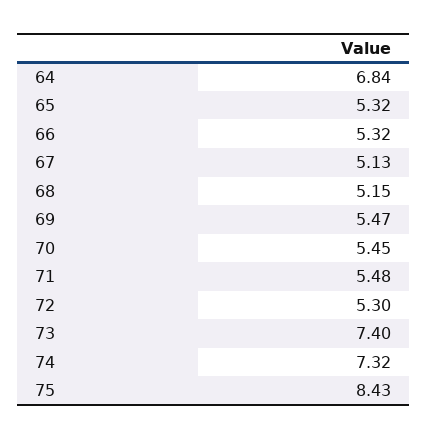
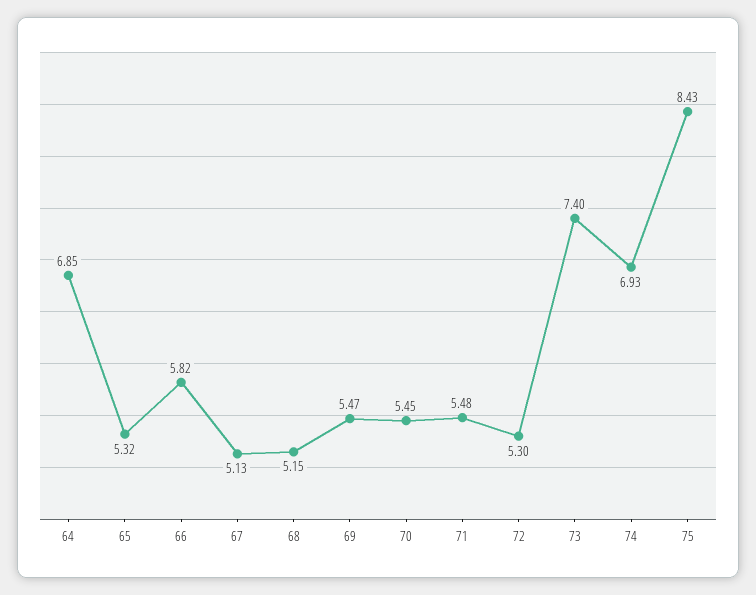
  {
-   "64": 6.84,
+   "64": 6.85,
    "65": 5.32,
-   "66": 5.32,
+   "66": 5.82,
    "67": 5.13,
    "68": 5.15,
    "69": 5.47,
    "70": 5.45,
    "71": 5.48,
    "72": 5.3,
    "73": 7.4,
-   "74": 7.32,
+   "74": 6.93,
    "75": 8.43
  }

